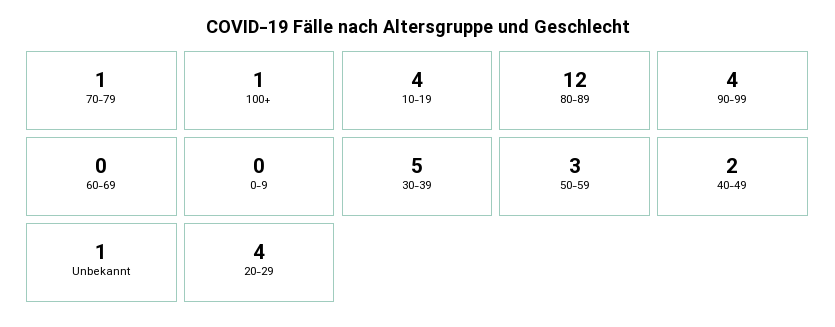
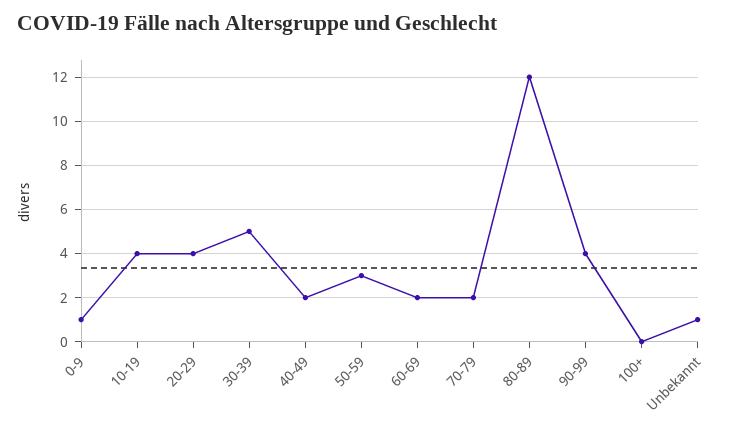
  {
-   "70-79": 1,
+   "70-79": 2,
-   "100+": 1,
+   "100+": 0,
    "10-19": 4,
    "80-89": 12,
    "90-99": 4,
-   "60-69": 0,
+   "60-69": 2,
-   "0-9": 0,
+   "0-9": 1,
    "30-39": 5,
    "50-59": 3,
    "40-49": 2,
    "Unbekannt": 1,
    "20-29": 4
  }

